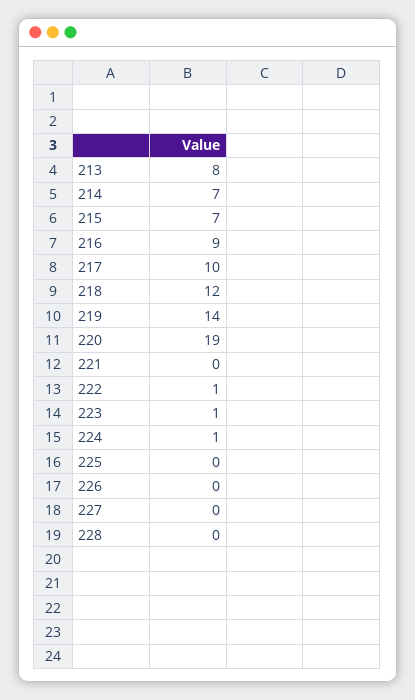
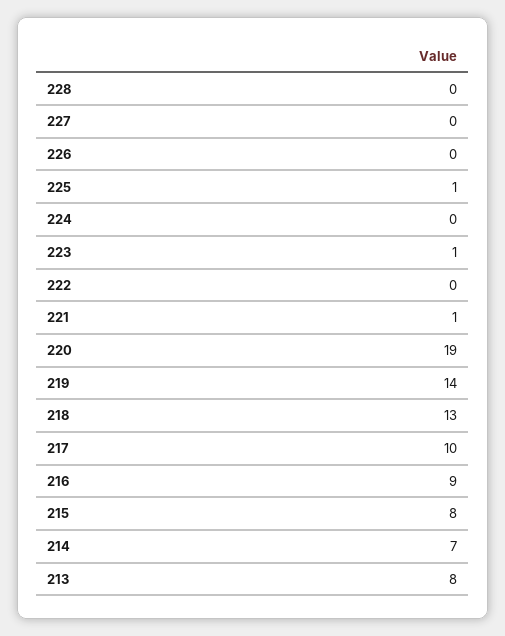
  {
    "213": 8,
    "214": 7,
-   "215": 7,
+   "215": 8,
    "216": 9,
    "217": 10,
-   "218": 12,
+   "218": 13,
    "219": 14,
    "220": 19,
-   "221": 0,
+   "221": 1,
-   "222": 1,
+   "222": 0,
    "223": 1,
-   "224": 1,
+   "224": 0,
-   "225": 0,
+   "225": 1,
    "226": 0,
    "227": 0,
    "228": 0
  }

